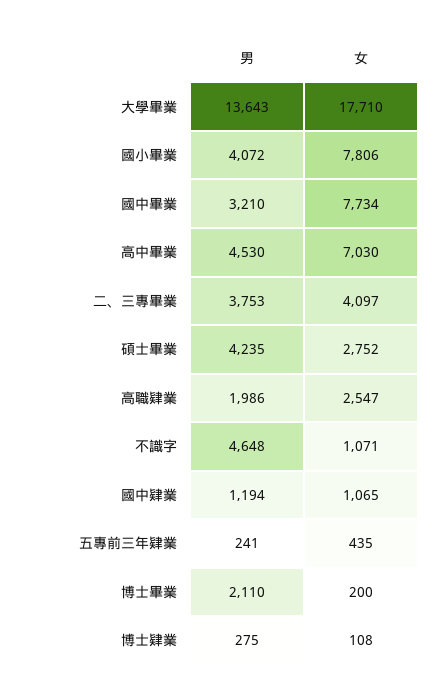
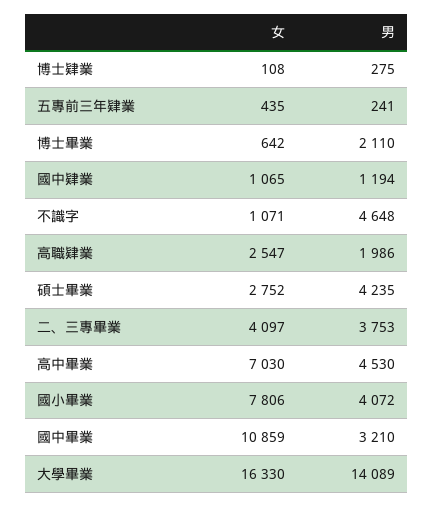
  {
    "男": {
-     "大學畢業": 13643,
+     "大學畢業": 14089,
      "國小畢業": 4072,
      "國中畢業": 3210,
      "高中畢業": 4530,
      "二、三專畢業": 3753,
      "碩士畢業": 4235,
      "高職肄業": 1986,
      "不識字": 4648,
      "國中肄業": 1194,
      "五專前三年肄業": 241,
      "博士畢業": 2110,
      "博士肄業": 275
    },
    "女": {
-     "大學畢業": 17710,
+     "大學畢業": 16330,
      "國小畢業": 7806,
-     "國中畢業": 7734,
+     "國中畢業": 10859,
      "高中畢業": 7030,
      "二、三專畢業": 4097,
      "碩士畢業": 2752,
      "高職肄業": 2547,
      "不識字": 1071,
      "國中肄業": 1065,
      "五專前三年肄業": 435,
-     "博士畢業": 200,
+     "博士畢業": 642,
      "博士肄業": 108
    }
  }

